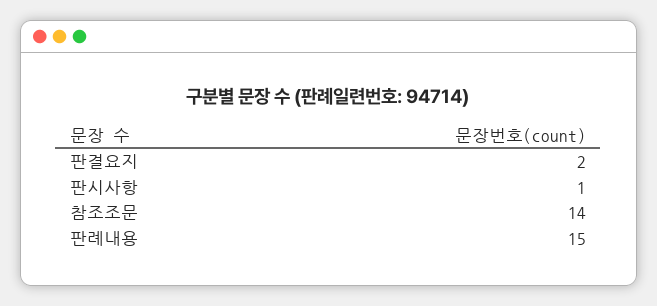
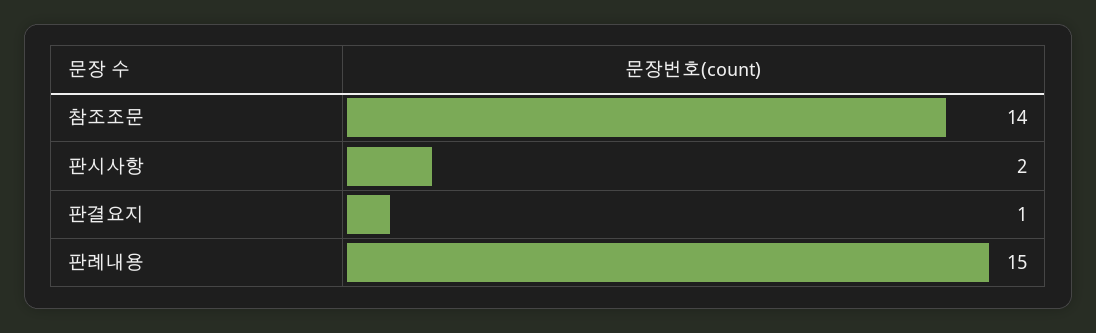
  {
-   "판결요지": 2,
+   "판결요지": 1,
-   "판시사항": 1,
+   "판시사항": 2,
    "참조조문": 14,
    "판례내용": 15
  }

